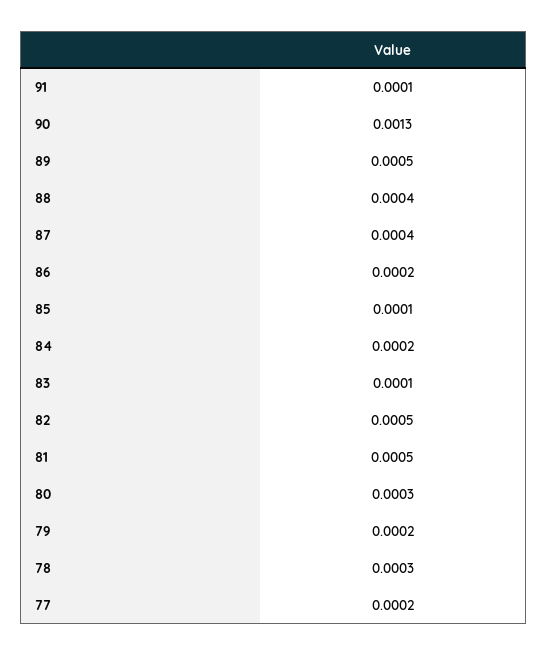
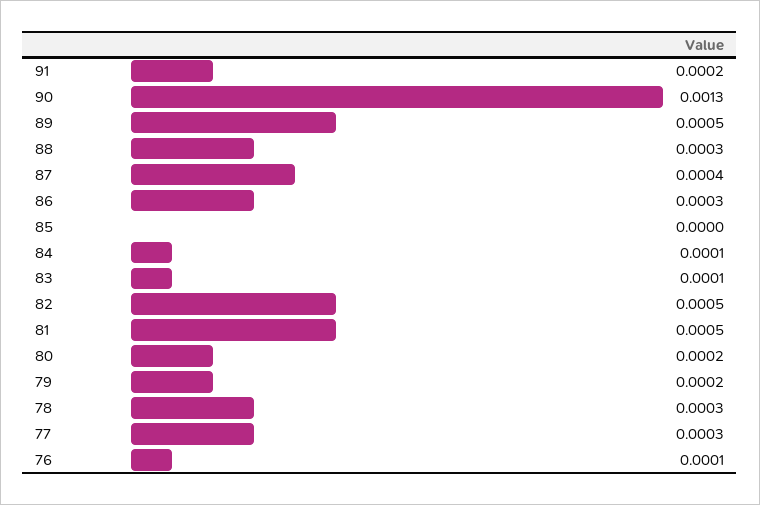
  {
-   "91": 0.0001,
+   "91": 0.0002,
    "90": 0.0013,
    "89": 0.0005,
-   "88": 0.0004,
+   "88": 0.0003,
    "87": 0.0004,
-   "86": 0.0002,
+   "86": 0.0003,
-   "85": 0.0001,
+   "85": 0,
-   "84": 0.0002,
+   "84": 0.0001,
    "83": 0.0001,
    "82": 0.0005,
    "81": 0.0005,
-   "80": 0.0003,
+   "80": 0.0002,
    "79": 0.0002,
    "78": 0.0003,
-   "77": 0.0002
+   "77": 0.0003,
+   "76": 0.0001
  }

